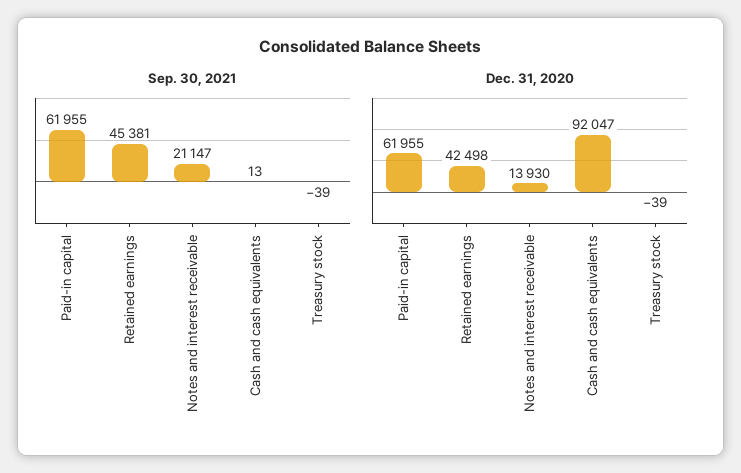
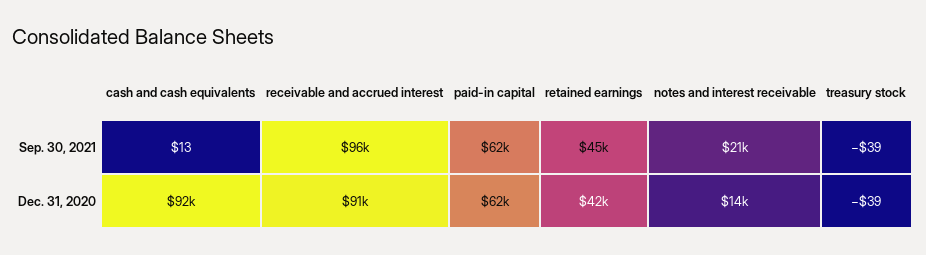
  {
    "Sep. 30, 2021": {
      "Paid-in capital": 61955,
      "Retained earnings": 45381,
      "Notes and interest receivable": 21147,
      "Cash and cash equivalents": 13,
-     "Treasury stock": -39
+     "Treasury stock": -39,
+     "receivable and accrued interest": 96000
    },
    "Dec. 31, 2020": {
      "Paid-in capital": 61955,
      "Retained earnings": 42498,
      "Notes and interest receivable": 13930,
      "Cash and cash equivalents": 92047,
-     "Treasury stock": -39
+     "Treasury stock": -39,
+     "receivable and accrued interest": 91000
    }
  }

